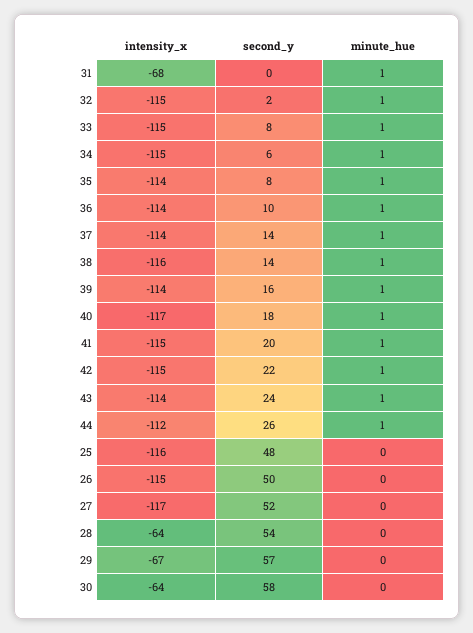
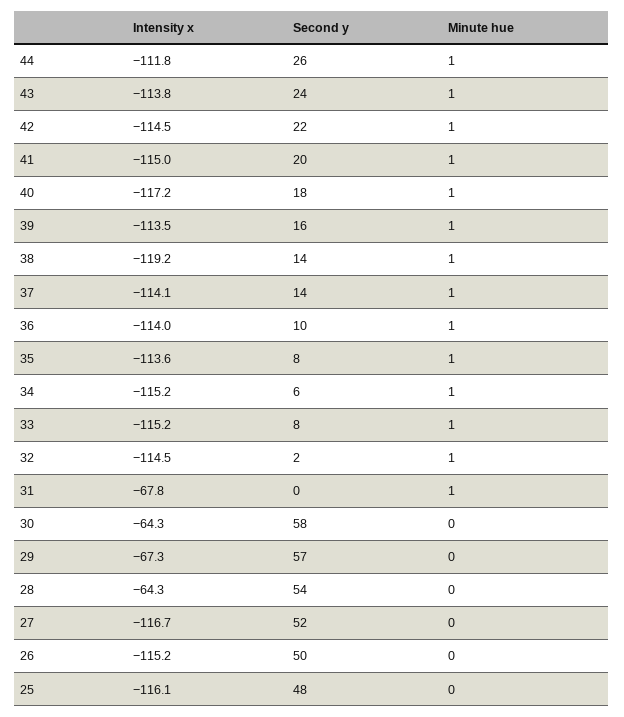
  {
    "intensity_x": {
      "31": -67.8,
      "32": -114.5,
      "33": -115.2,
      "34": -115.2,
      "35": -113.6,
      "36": -114,
      "37": -114.1,
-     "38": -116,
+     "38": -119.2,
      "39": -113.5,
      "40": -117.2,
      "41": -115,
      "42": -114.5,
      "43": -113.8,
      "44": -111.8,
      "25": -116.1,
      "26": -115.2,
      "27": -116.7,
      "28": -64.3,
      "29": -67.3,
      "30": -64.3
    },
    "second_y": {
      "31": 0,
      "32": 2,
      "33": 8,
      "34": 6,
      "35": 8,
      "36": 10,
      "37": 14,
      "38": 14,
      "39": 16,
      "40": 18,
      "41": 20,
      "42": 22,
      "43": 24,
      "44": 26,
      "25": 48,
      "26": 50,
      "27": 52,
      "28": 54,
      "29": 57,
      "30": 58
    },
    "minute_hue": {
      "31": 1,
      "32": 1,
      "33": 1,
      "34": 1,
      "35": 1,
      "36": 1,
      "37": 1,
      "38": 1,
      "39": 1,
      "40": 1,
      "41": 1,
      "42": 1,
      "43": 1,
      "44": 1,
      "25": 0,
      "26": 0,
      "27": 0,
      "28": 0,
      "29": 0,
      "30": 0
    }
  }

